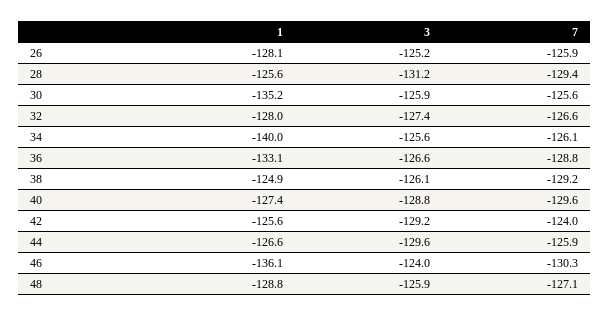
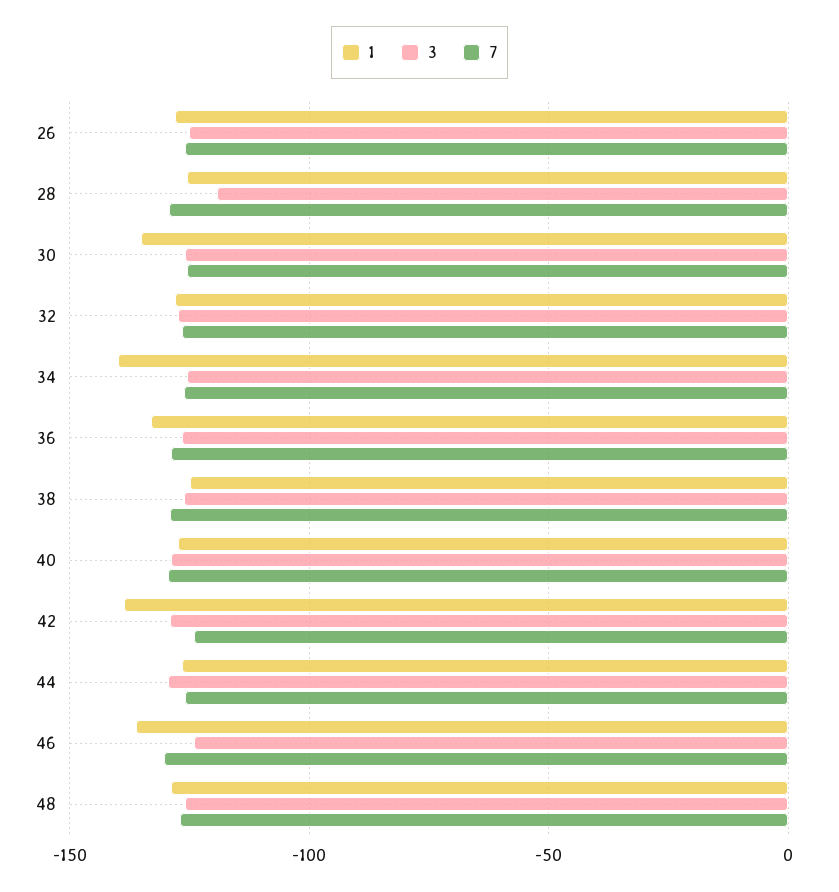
  {
    "1": {
      "26": -128.1,
      "28": -125.6,
      "30": -135.2,
      "32": -128,
      "34": -140,
      "36": -133.1,
      "38": -124.9,
      "40": -127.4,
-     "42": -125.6,
+     "42": -140,
      "44": -126.6,
      "46": -136.1,
      "48": -128.8
    },
    "3": {
      "26": -125.2,
-     "28": -131.2,
+     "28": -120,
      "30": -125.9,
      "32": -127.4,
      "34": -125.6,
      "36": -126.6,
      "38": -126.1,
      "40": -128.8,
      "42": -129.2,
      "44": -129.6,
      "46": -124,
      "48": -125.9
    },
    "7": {
      "26": -125.9,
      "28": -129.4,
      "30": -125.6,
      "32": -126.6,
      "34": -126.1,
      "36": -128.8,
      "38": -129.2,
      "40": -129.6,
      "42": -124,
      "44": -125.9,
      "46": -130.3,
      "48": -127.1
    }
  }

